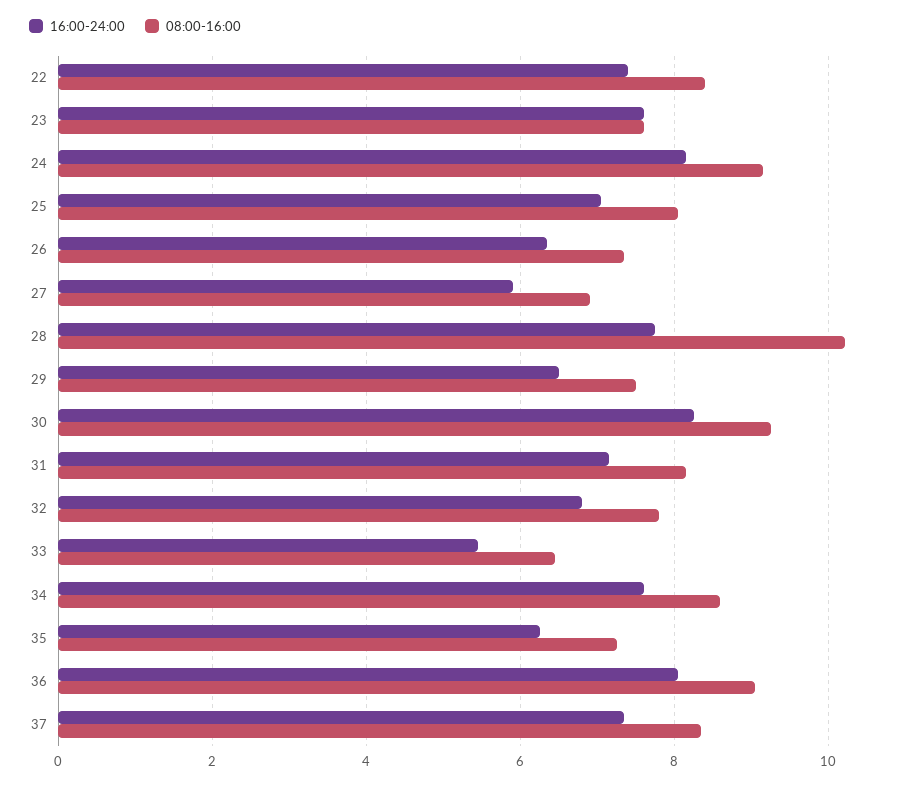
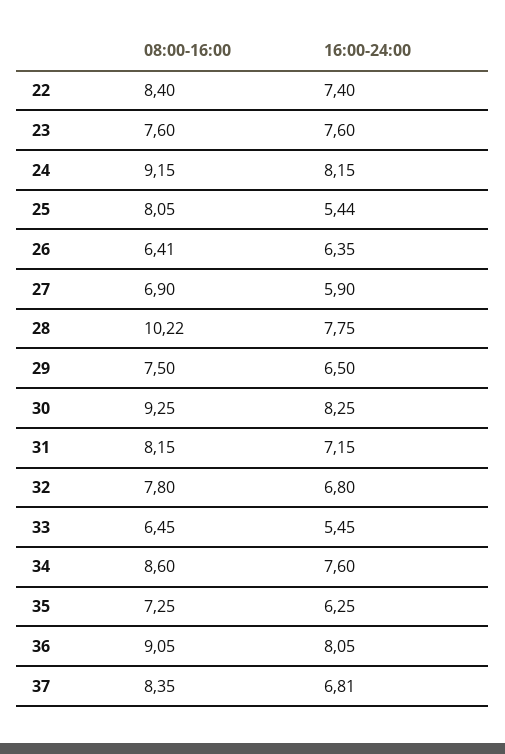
  {
    "16:00-24:00": {
      "22": 7.4,
      "23": 7.6,
      "24": 8.15,
-     "25": 7,
+     "25": 5.44,
      "26": 6.35,
      "27": 5.9,
      "28": 7.75,
      "29": 6.5,
      "30": 8.25,
      "31": 7.15,
      "32": 6.8,
      "33": 5.45,
      "34": 7.6,
      "35": 6.25,
      "36": 8.05,
-     "37": 7.4
+     "37": 6.81
    },
    "08:00-16:00": {
      "22": 8.4,
      "23": 7.6,
      "24": 9.15,
      "25": 8.05,
-     "26": 7.4,
+     "26": 6.41,
      "27": 6.9,
      "28": 10.22,
      "29": 7.5,
      "30": 9.25,
      "31": 8.15,
      "32": 7.8,
      "33": 6.45,
      "34": 8.6,
      "35": 7.25,
      "36": 9.05,
      "37": 8.35
    }
  }

